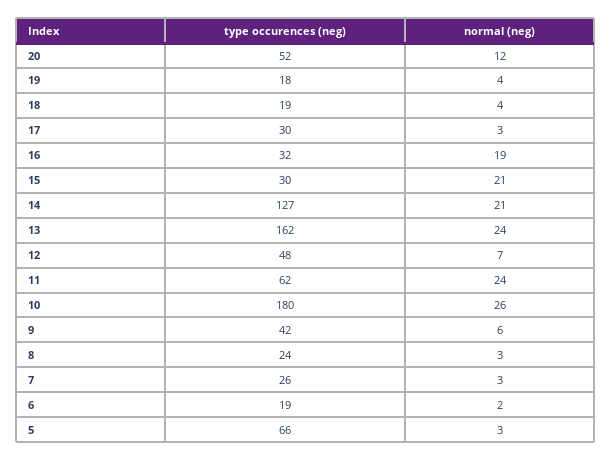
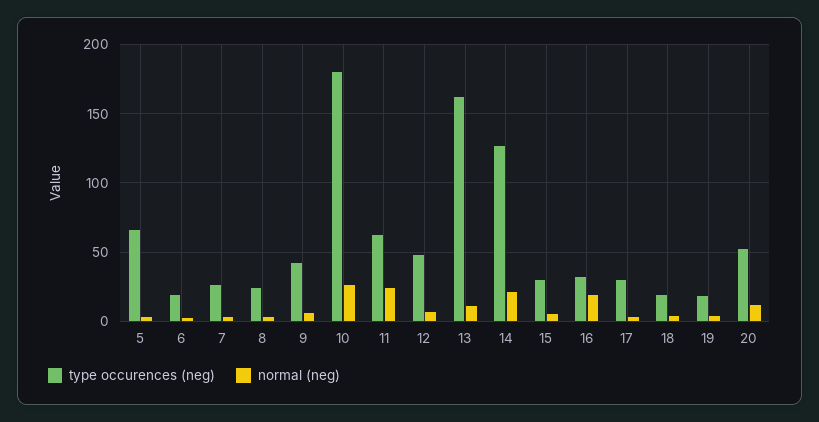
  {
    "type occurences (neg)": {
      "20": 52,
      "19": 18,
      "18": 19,
      "17": 30,
      "16": 32,
      "15": 30,
      "14": 127,
      "13": 162,
      "12": 48,
      "11": 62,
      "10": 180,
      "9": 42,
      "8": 24,
      "7": 26,
      "6": 19,
      "5": 66
    },
    "normal (neg)": {
      "20": 12,
      "19": 4,
      "18": 4,
      "17": 3,
      "16": 19,
-     "15": 21,
+     "15": 5,
      "14": 21,
-     "13": 24,
+     "13": 10,
      "12": 7,
      "11": 24,
      "10": 26,
      "9": 6,
      "8": 3,
      "7": 3,
      "6": 2,
      "5": 3
    }
  }

